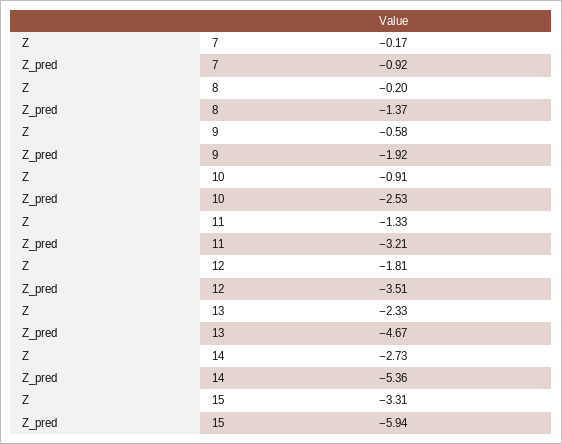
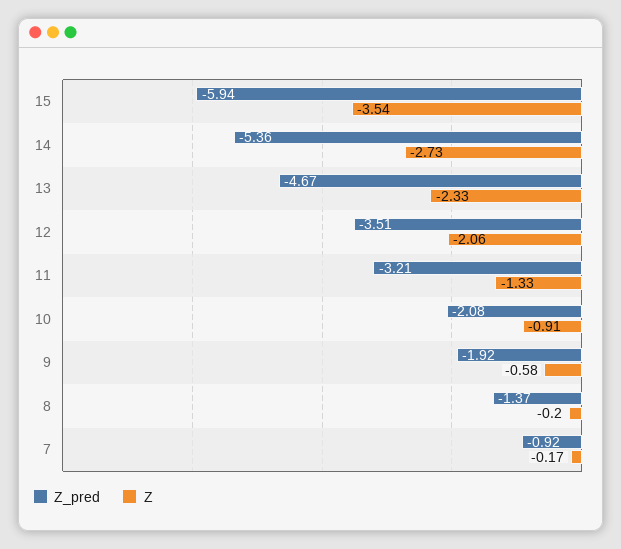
  {
    "Z": {
      "7": -0.17,
      "8": -0.2,
      "9": -0.58,
      "10": -0.91,
      "11": -1.33,
-     "12": -1.81,
+     "12": -2.06,
      "13": -2.33,
      "14": -2.73,
-     "15": -3.31
+     "15": -3.54
    },
    "Z_pred": {
      "7": -0.92,
      "8": -1.37,
      "9": -1.92,
-     "10": -2.53,
+     "10": -2.08,
      "11": -3.21,
      "12": -3.51,
      "13": -4.67,
      "14": -5.36,
      "15": -5.94
    }
  }

